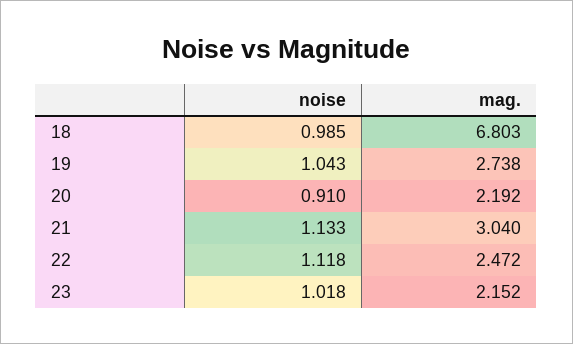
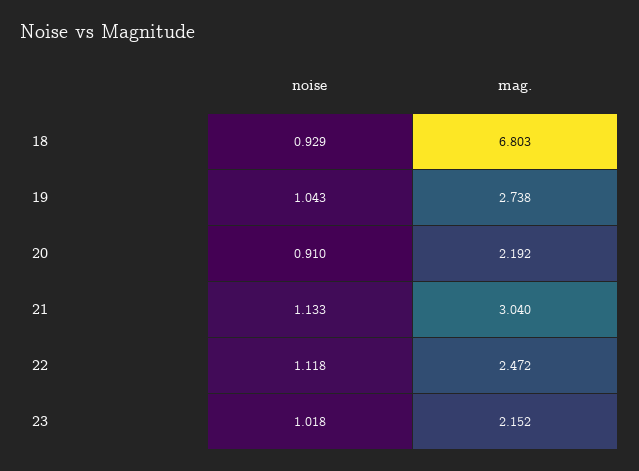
  {
    "noise": {
-     "18": 0.985,
+     "18": 0.929,
      "19": 1.043,
      "20": 0.91,
      "21": 1.133,
      "22": 1.118,
      "23": 1.018
    },
    "mag.": {
      "18": 6.803,
      "19": 2.738,
      "20": 2.192,
      "21": 3.04,
      "22": 2.472,
      "23": 2.152
    }
  }

